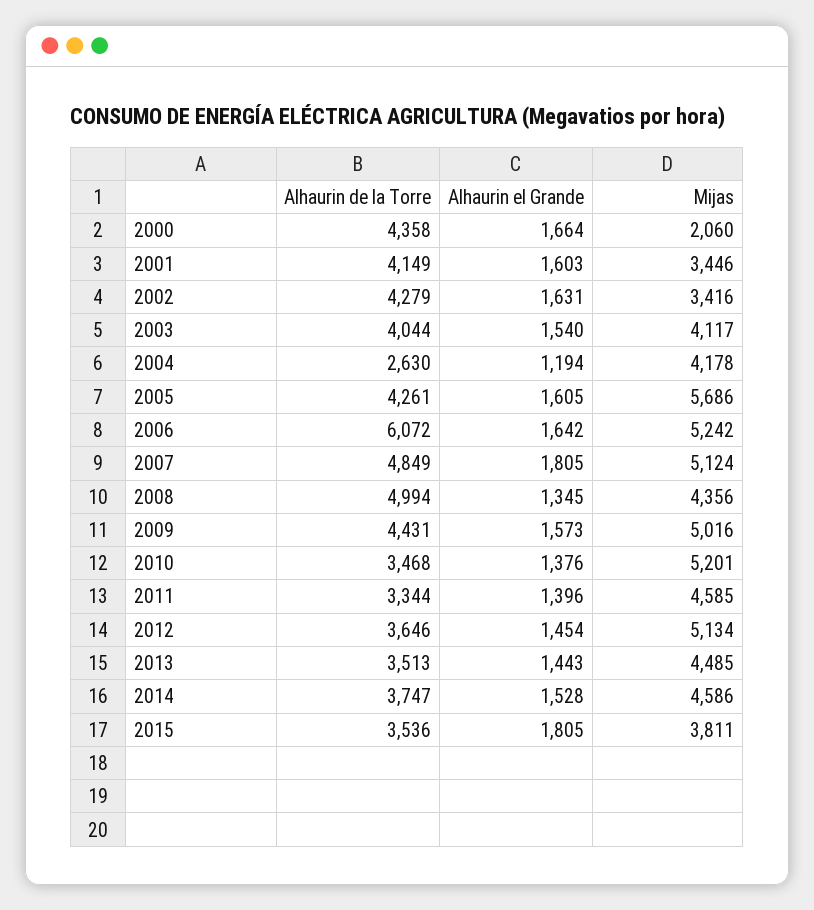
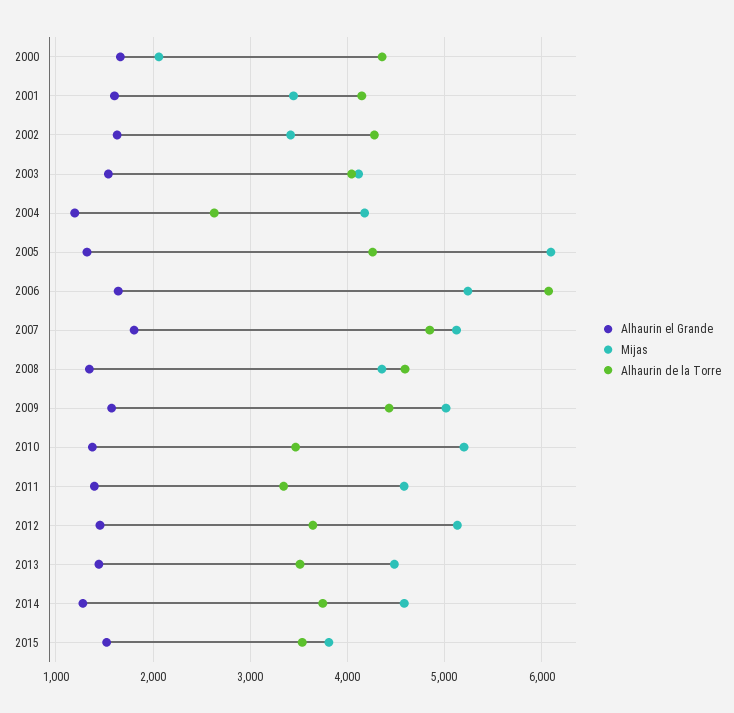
  {
    "Alhaurin de la Torre": {
      "2000": 4358,
      "2001": 4149,
      "2002": 4279,
      "2003": 4044,
      "2004": 2630,
      "2005": 4261,
      "2006": 6072,
      "2007": 4849,
-     "2008": 4994,
+     "2008": 4600,
      "2009": 4431,
      "2010": 3468,
      "2011": 3344,
      "2012": 3646,
      "2013": 3513,
      "2014": 3747,
      "2015": 3536
    },
    "Alhaurin el Grande": {
      "2000": 1664,
      "2001": 1603,
      "2002": 1631,
      "2003": 1540,
      "2004": 1194,
-     "2005": 1605,
+     "2005": 1300,
      "2006": 1642,
      "2007": 1805,
      "2008": 1345,
      "2009": 1573,
      "2010": 1376,
      "2011": 1396,
      "2012": 1454,
      "2013": 1443,
-     "2014": 1528,
+     "2014": 1300,
-     "2015": 1805
+     "2015": 1500
    },
    "Mijas": {
      "2000": 2060,
      "2001": 3446,
      "2002": 3416,
      "2003": 4117,
      "2004": 4178,
-     "2005": 5686,
+     "2005": 6100,
      "2006": 5242,
      "2007": 5124,
      "2008": 4356,
      "2009": 5016,
      "2010": 5201,
      "2011": 4585,
      "2012": 5134,
      "2013": 4485,
      "2014": 4586,
      "2015": 3811
    }
  }

